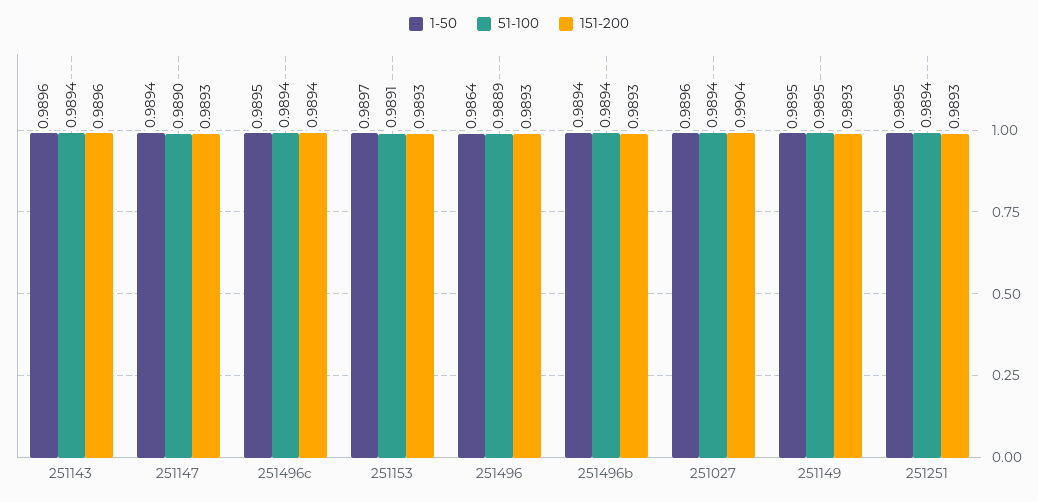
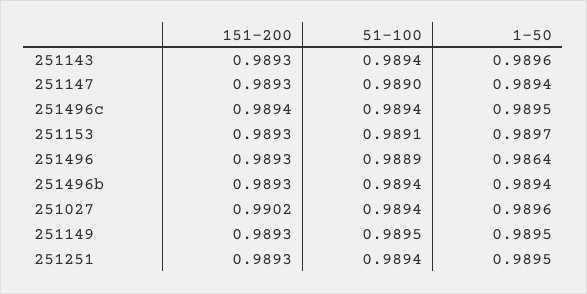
  {
    "1-50": {
      "251143": 0.9896,
      "251147": 0.9894,
      "251496c": 0.9895,
      "251153": 0.9897,
      "251496": 0.9864,
      "251496b": 0.9894,
      "251027": 0.9896,
      "251149": 0.9895,
      "251251": 0.9895
    },
    "51-100": {
      "251143": 0.9894,
      "251147": 0.989,
      "251496c": 0.9894,
      "251153": 0.9891,
      "251496": 0.9889,
      "251496b": 0.9894,
      "251027": 0.9894,
      "251149": 0.9895,
      "251251": 0.9894
    },
    "151-200": {
-     "251143": 0.9896,
+     "251143": 0.9893,
      "251147": 0.9893,
      "251496c": 0.9894,
      "251153": 0.9893,
      "251496": 0.9893,
      "251496b": 0.9893,
-     "251027": 0.9904,
+     "251027": 0.9902,
      "251149": 0.9893,
      "251251": 0.9893
    }
  }

